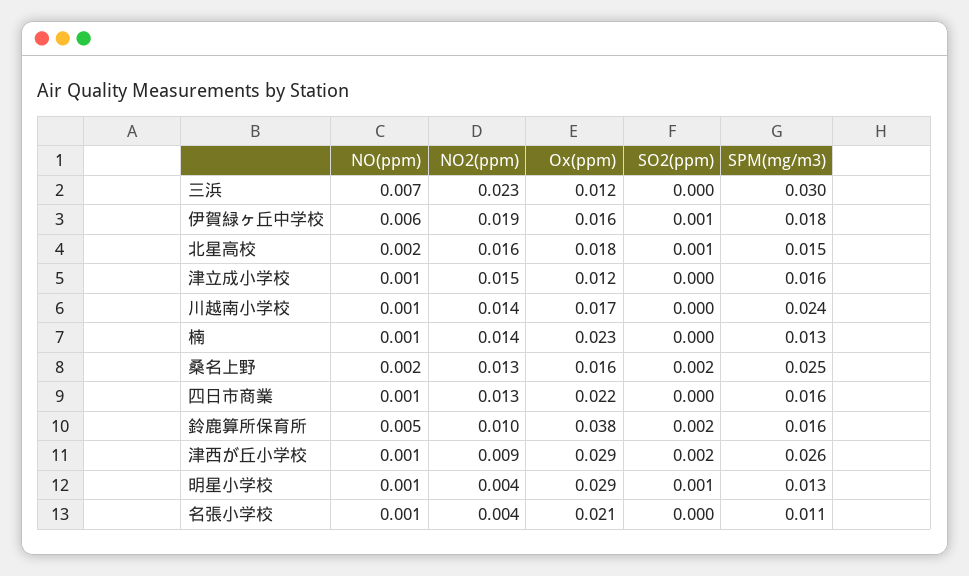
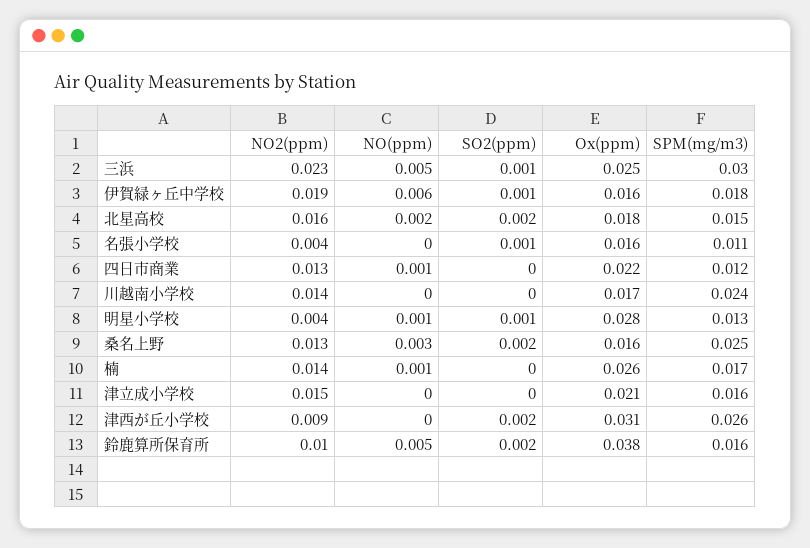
  {
    "NO(ppm)": {
-     "三浜": 0.007,
+     "三浜": 0.005,
      "伊賀緑ヶ丘中学校": 0.006,
      "北星高校": 0.002,
-     "津立成小学校": 0.001,
+     "津立成小学校": 0,
-     "川越南小学校": 0.001,
+     "川越南小学校": 0,
      "楠": 0.001,
-     "桑名上野": 0.002,
+     "桑名上野": 0.003,
      "四日市商業": 0.001,
      "鈴鹿算所保育所": 0.005,
-     "津西が丘小学校": 0.001,
+     "津西が丘小学校": 0,
      "明星小学校": 0.001,
-     "名張小学校": 0.001
+     "名張小学校": 0
    },
    "NO2(ppm)": {
      "三浜": 0.023,
      "伊賀緑ヶ丘中学校": 0.019,
      "北星高校": 0.016,
      "津立成小学校": 0.015,
      "川越南小学校": 0.014,
      "楠": 0.014,
      "桑名上野": 0.013,
      "四日市商業": 0.013,
      "鈴鹿算所保育所": 0.01,
      "津西が丘小学校": 0.009,
      "明星小学校": 0.004,
      "名張小学校": 0.004
    },
    "Ox(ppm)": {
-     "三浜": 0.012,
+     "三浜": 0.025,
      "伊賀緑ヶ丘中学校": 0.016,
      "北星高校": 0.018,
-     "津立成小学校": 0.012,
+     "津立成小学校": 0.021,
      "川越南小学校": 0.017,
-     "楠": 0.023,
+     "楠": 0.026,
      "桑名上野": 0.016,
      "四日市商業": 0.022,
      "鈴鹿算所保育所": 0.038,
-     "津西が丘小学校": 0.029,
+     "津西が丘小学校": 0.031,
-     "明星小学校": 0.029,
+     "明星小学校": 0.028,
-     "名張小学校": 0.021
+     "名張小学校": 0.016
    },
    "SO2(ppm)": {
-     "三浜": 0,
+     "三浜": 0.001,
      "伊賀緑ヶ丘中学校": 0.001,
-     "北星高校": 0.001,
+     "北星高校": 0.002,
      "津立成小学校": 0,
      "川越南小学校": 0,
      "楠": 0,
      "桑名上野": 0.002,
      "四日市商業": 0,
      "鈴鹿算所保育所": 0.002,
      "津西が丘小学校": 0.002,
      "明星小学校": 0.001,
-     "名張小学校": 0
+     "名張小学校": 0.001
    },
    "SPM(mg/m3)": {
      "三浜": 0.03,
      "伊賀緑ヶ丘中学校": 0.018,
      "北星高校": 0.015,
      "津立成小学校": 0.016,
      "川越南小学校": 0.024,
-     "楠": 0.013,
+     "楠": 0.017,
      "桑名上野": 0.025,
-     "四日市商業": 0.016,
+     "四日市商業": 0.012,
      "鈴鹿算所保育所": 0.016,
      "津西が丘小学校": 0.026,
      "明星小学校": 0.013,
      "名張小学校": 0.011
    }
  }

